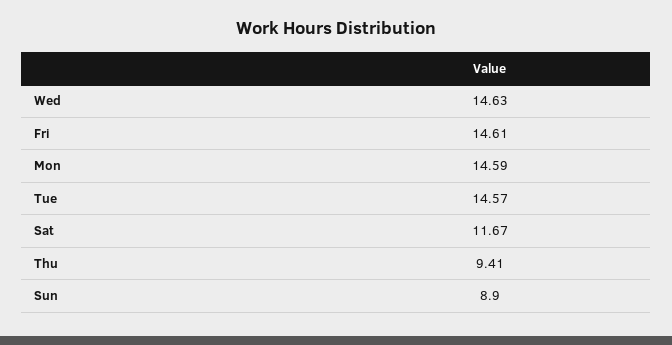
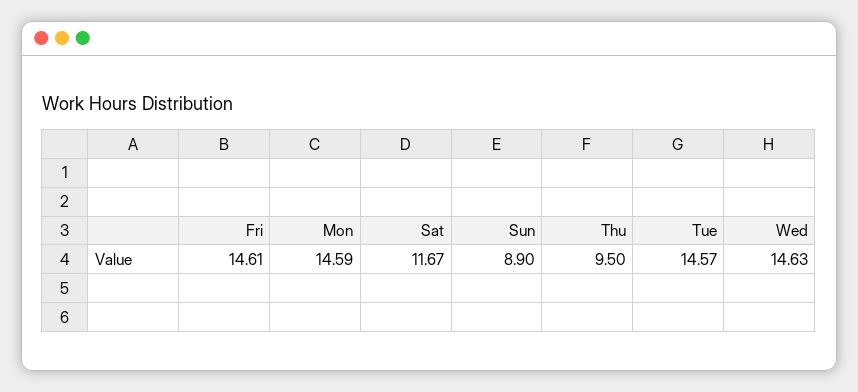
  {
    "Wed": 14.63,
    "Fri": 14.61,
    "Mon": 14.59,
    "Tue": 14.57,
    "Sat": 11.67,
-   "Thu": 9.41,
+   "Thu": 9.5,
    "Sun": 8.9
  }

